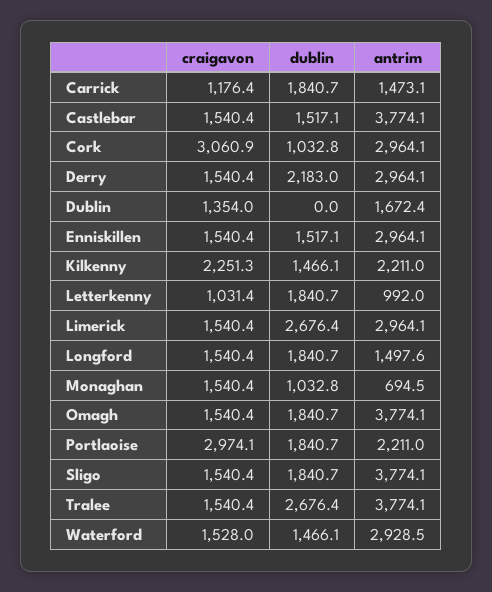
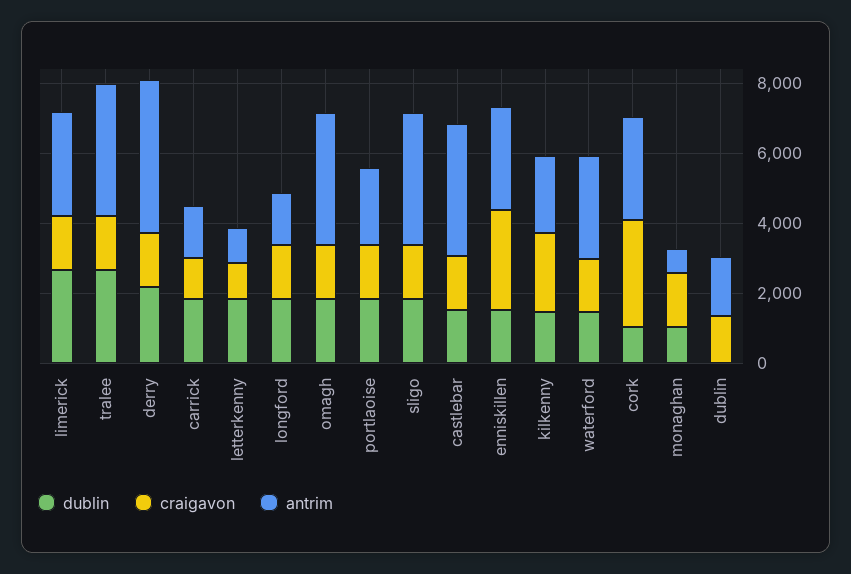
  {
    "craigavon": {
      "Carrick": 1176.4,
      "Castlebar": 1540.4,
      "Cork": 3060.9,
      "Derry": 1540.4,
      "Dublin": 1354,
-     "Enniskillen": 1540.4,
+     "Enniskillen": 3000,
      "Kilkenny": 2251.3,
      "Letterkenny": 1031.4,
      "Limerick": 1540.4,
      "Longford": 1540.4,
      "Monaghan": 1540.4,
      "Omagh": 1540.4,
-     "Portlaoise": 2974.1,
+     "Portlaoise": 1500,
      "Sligo": 1540.4,
      "Tralee": 1540.4,
      "Waterford": 1528
    },
    "dublin": {
      "Carrick": 1840.7,
      "Castlebar": 1517.1,
      "Cork": 1032.8,
      "Derry": 2183,
      "Dublin": 0,
      "Enniskillen": 1517.1,
      "Kilkenny": 1466.1,
      "Letterkenny": 1840.7,
      "Limerick": 2676.4,
      "Longford": 1840.7,
      "Monaghan": 1032.8,
      "Omagh": 1840.7,
      "Portlaoise": 1840.7,
      "Sligo": 1840.7,
      "Tralee": 2676.4,
      "Waterford": 1466.1
    },
    "antrim": {
      "Carrick": 1473.1,
      "Castlebar": 3774.1,
      "Cork": 2964.1,
-     "Derry": 2964.1,
+     "Derry": 4500,
      "Dublin": 1672.4,
      "Enniskillen": 2964.1,
      "Kilkenny": 2211,
      "Letterkenny": 992,
      "Limerick": 2964.1,
      "Longford": 1497.6,
      "Monaghan": 694.5,
      "Omagh": 3774.1,
      "Portlaoise": 2211,
      "Sligo": 3774.1,
      "Tralee": 3774.1,
      "Waterford": 2928.5
    }
  }

